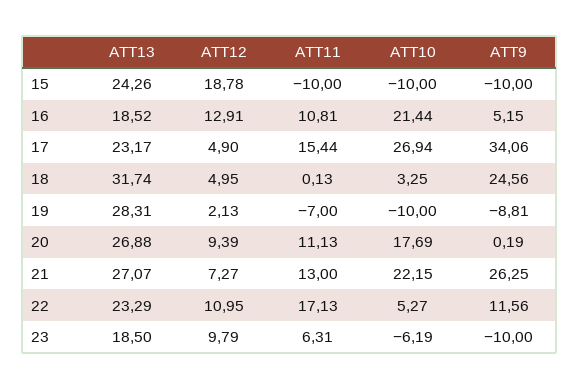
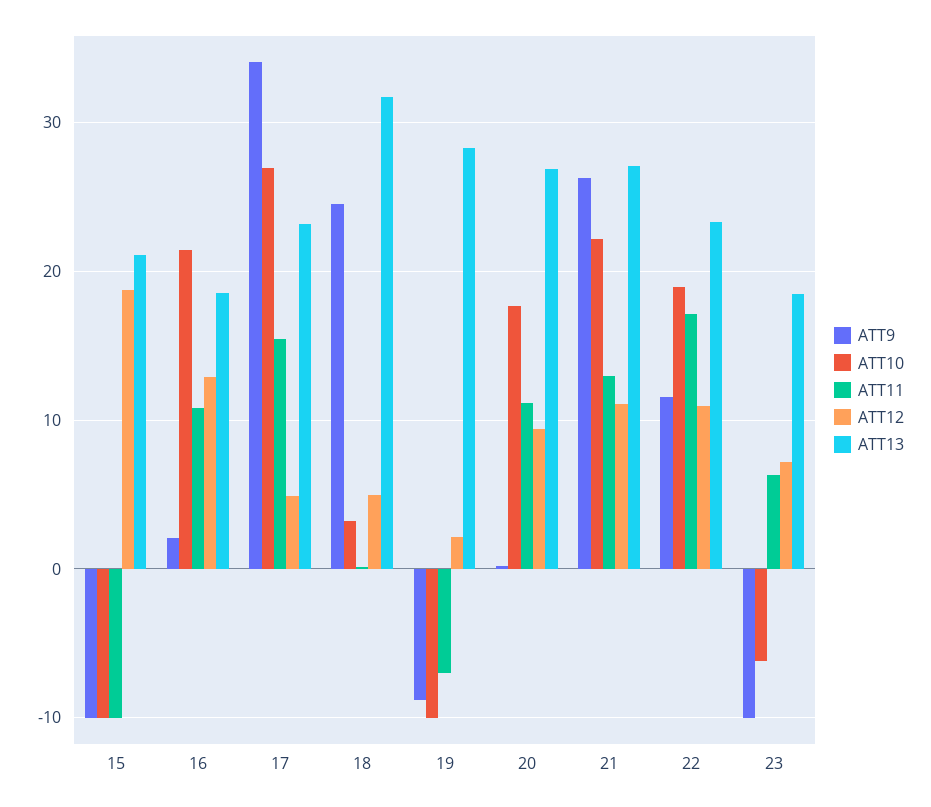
  {
    "ATT13": {
-     "15": 24.26,
+     "15": 21,
      "16": 18.52,
      "17": 23.17,
      "18": 31.74,
      "19": 28.31,
      "20": 26.88,
      "21": 27.07,
      "22": 23.29,
      "23": 18.5
    },
    "ATT12": {
      "15": 18.78,
      "16": 12.91,
      "17": 4.9,
      "18": 4.95,
      "19": 2.13,
      "20": 9.39,
-     "21": 7.27,
+     "21": 11,
      "22": 10.95,
-     "23": 9.79
+     "23": 7
    },
    "ATT11": {
      "15": -10,
      "16": 10.81,
      "17": 15.44,
      "18": 0.13,
      "19": -7,
      "20": 11.13,
      "21": 13,
      "22": 17.13,
      "23": 6.31
    },
    "ATT10": {
      "15": -10,
      "16": 21.44,
      "17": 26.94,
      "18": 3.25,
      "19": -10,
      "20": 17.69,
      "21": 22.15,
-     "22": 5.27,
+     "22": 19,
      "23": -6.19
    },
    "ATT9": {
      "15": -10,
-     "16": 5.15,
+     "16": 2,
      "17": 34.06,
      "18": 24.56,
      "19": -8.81,
      "20": 0.19,
      "21": 26.25,
      "22": 11.56,
      "23": -10
    }
  }

